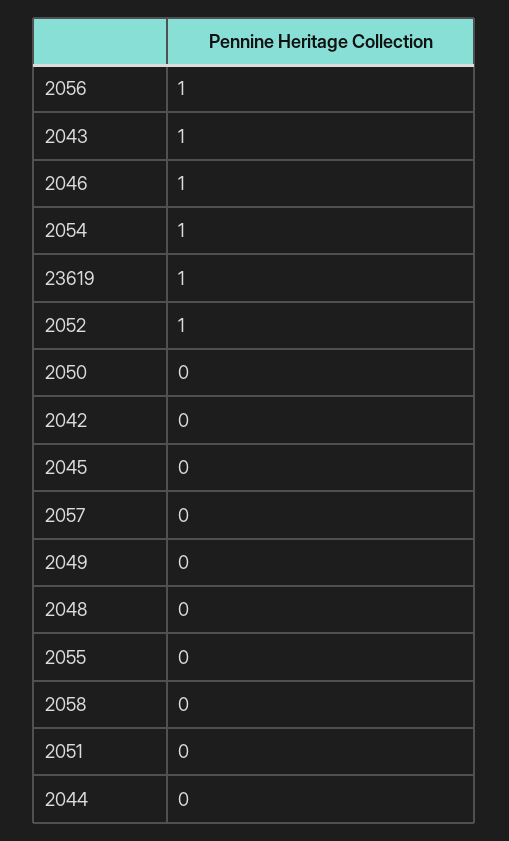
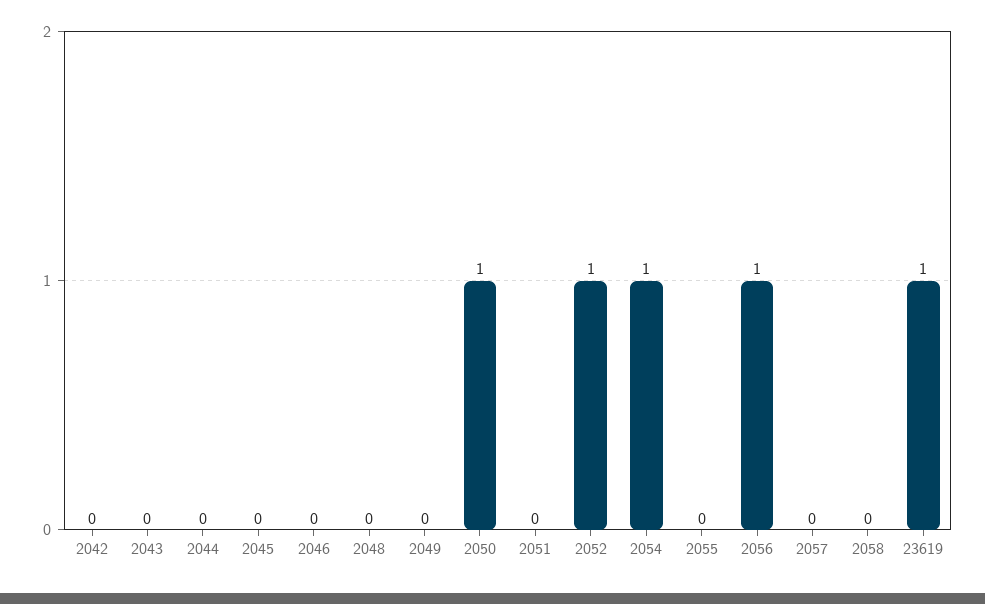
  {
    "2056": 1,
-   "2043": 1,
+   "2043": 0,
-   "2046": 1,
+   "2046": 0,
    "2054": 1,
    "23619": 1,
    "2052": 1,
-   "2050": 0,
+   "2050": 1,
    "2042": 0,
    "2045": 0,
    "2057": 0,
    "2049": 0,
    "2048": 0,
    "2055": 0,
    "2058": 0,
    "2051": 0,
    "2044": 0
  }

